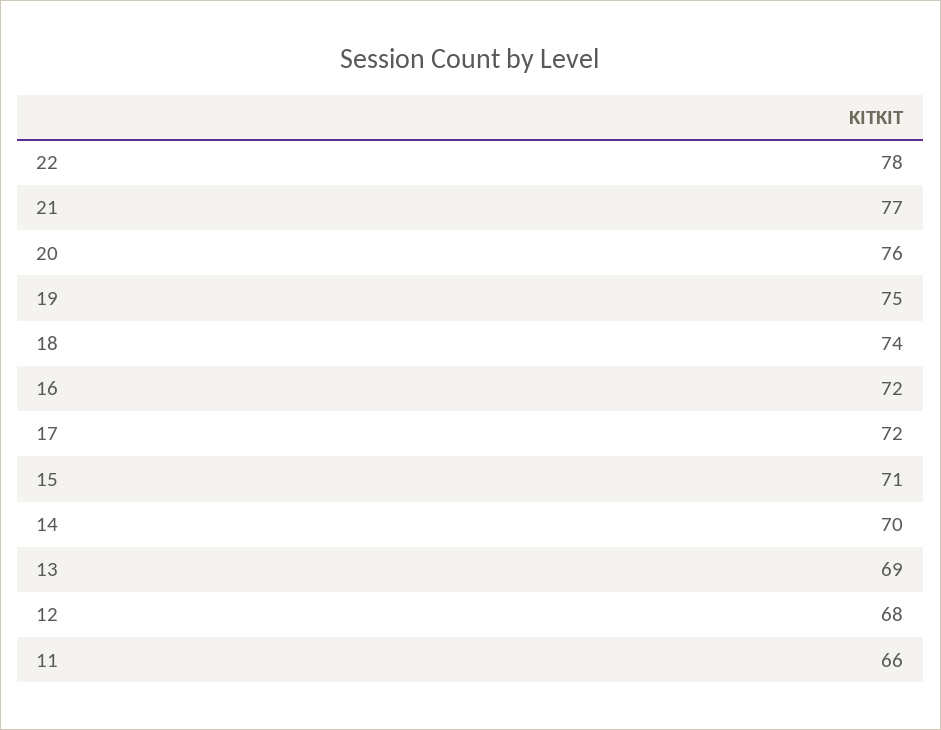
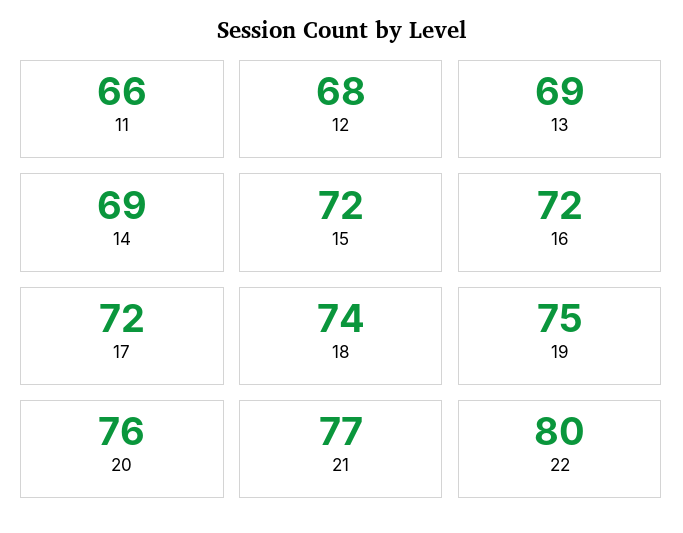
  {
-   "22": 78,
+   "22": 80,
    "21": 77,
    "20": 76,
    "19": 75,
    "18": 74,
    "16": 72,
    "17": 72,
-   "15": 71,
+   "15": 72,
-   "14": 70,
+   "14": 69,
    "13": 69,
    "12": 68,
    "11": 66
  }

